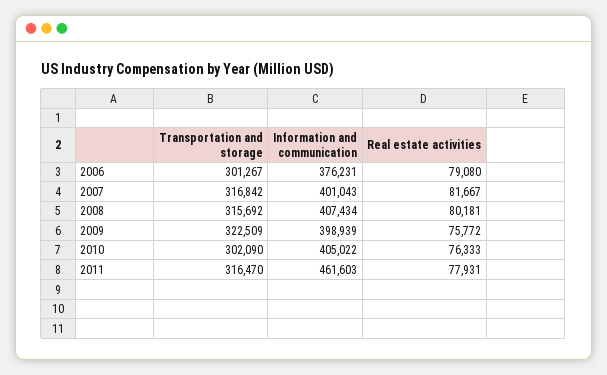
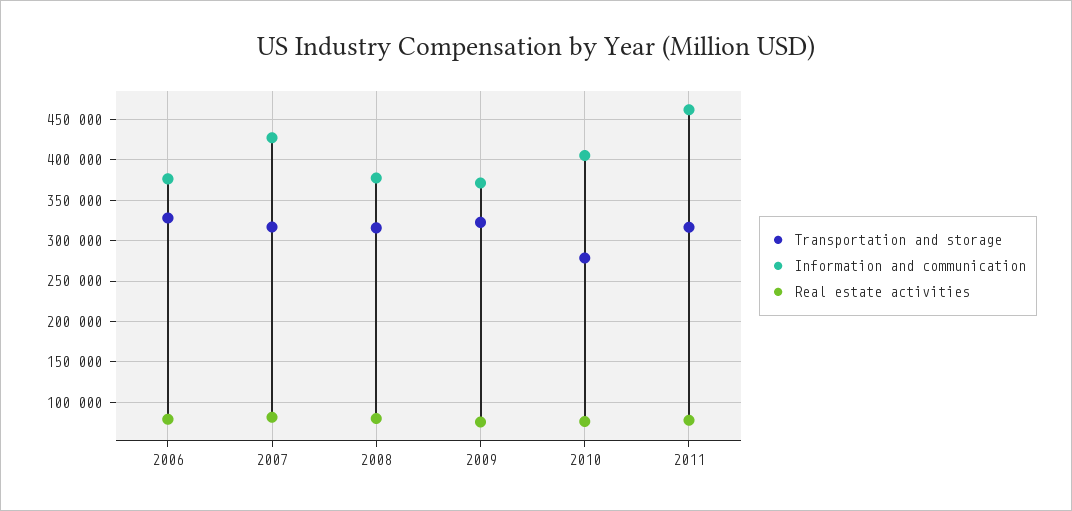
  {
    "Transportation and storage": {
-     "2006": 301267,
+     "2006": 330000,
      "2007": 316842,
      "2008": 315692,
      "2009": 322509,
-     "2010": 302090,
+     "2010": 280000,
      "2011": 316470
    },
    "Information and communication": {
      "2006": 376231,
-     "2007": 401043,
+     "2007": 430000,
-     "2008": 407434,
+     "2008": 380000,
-     "2009": 398939,
+     "2009": 370000,
      "2010": 405022,
      "2011": 461603
    },
    "Real estate activities": {
      "2006": 79080,
      "2007": 81667,
      "2008": 80181,
      "2009": 75772,
      "2010": 76333,
      "2011": 77931
    }
  }

